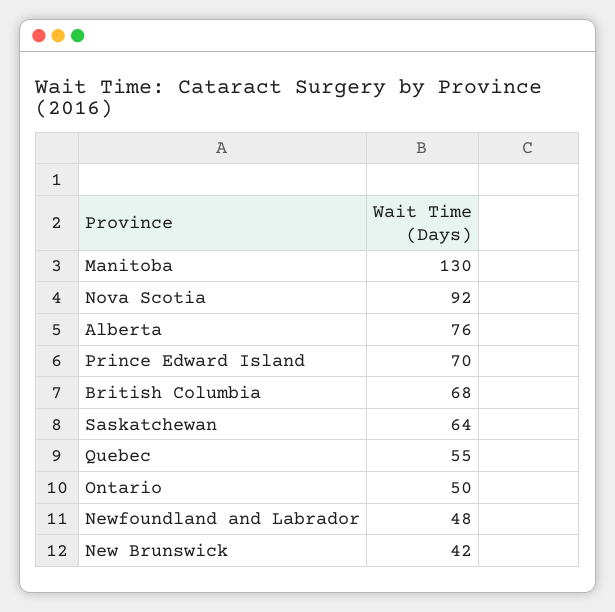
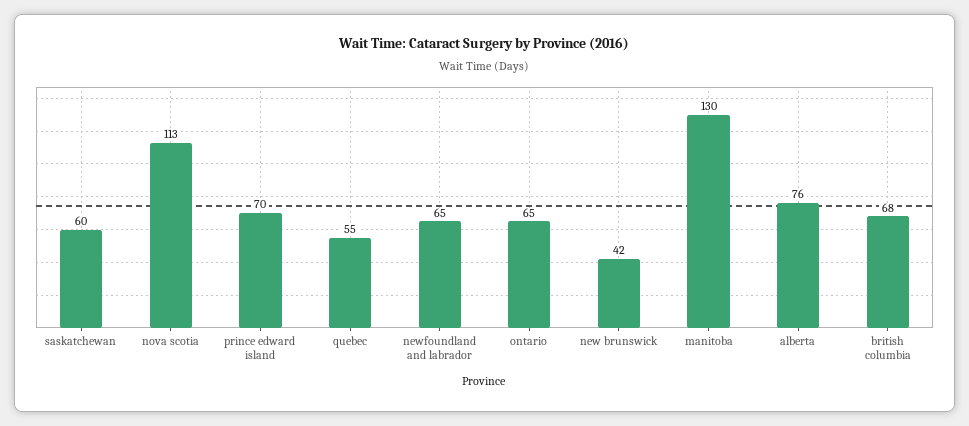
  {
    "Manitoba": 130,
-   "Nova Scotia": 92,
+   "Nova Scotia": 113,
    "Alberta": 76,
    "Prince Edward Island": 70,
    "British Columbia": 68,
-   "Saskatchewan": 64,
+   "Saskatchewan": 60,
    "Quebec": 55,
-   "Ontario": 50,
+   "Ontario": 65,
-   "Newfoundland and Labrador": 48,
+   "Newfoundland and Labrador": 65,
    "New Brunswick": 42
  }

